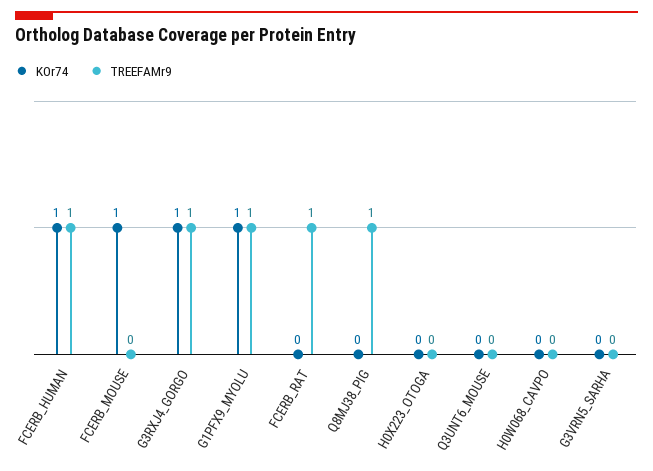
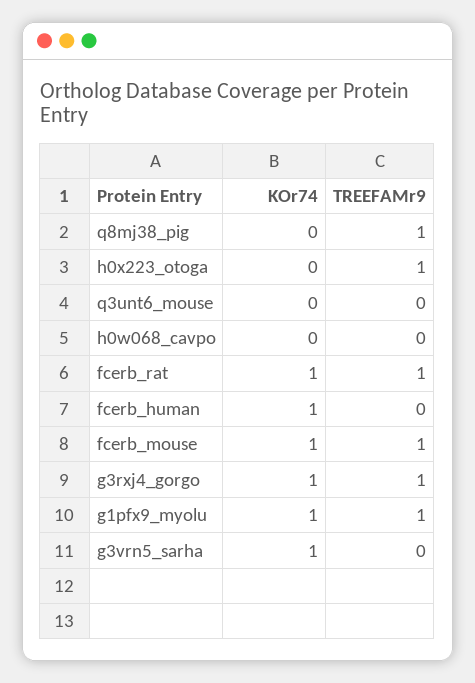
  {
    "KOr74": {
      "FCERB_HUMAN": 1,
      "FCERB_MOUSE": 1,
      "G3RXJ4_GORGO": 1,
      "G1PFX9_MYOLU": 1,
-     "FCERB_RAT": 0,
+     "FCERB_RAT": 1,
      "Q8MJ38_PIG": 0,
      "H0X223_OTOGA": 0,
      "Q3UNT6_MOUSE": 0,
      "H0W068_CAVPO": 0,
-     "G3VRN5_SARHA": 0
+     "G3VRN5_SARHA": 1
    },
    "TREEFAMr9": {
-     "FCERB_HUMAN": 1,
+     "FCERB_HUMAN": 0,
-     "FCERB_MOUSE": 0,
+     "FCERB_MOUSE": 1,
      "G3RXJ4_GORGO": 1,
      "G1PFX9_MYOLU": 1,
      "FCERB_RAT": 1,
      "Q8MJ38_PIG": 1,
-     "H0X223_OTOGA": 0,
+     "H0X223_OTOGA": 1,
      "Q3UNT6_MOUSE": 0,
      "H0W068_CAVPO": 0,
      "G3VRN5_SARHA": 0
    }
  }

